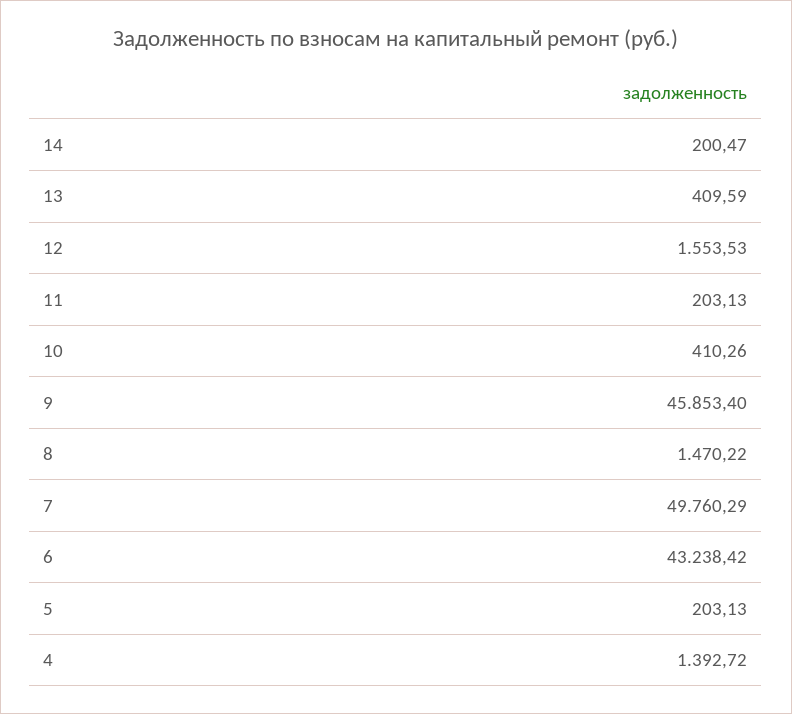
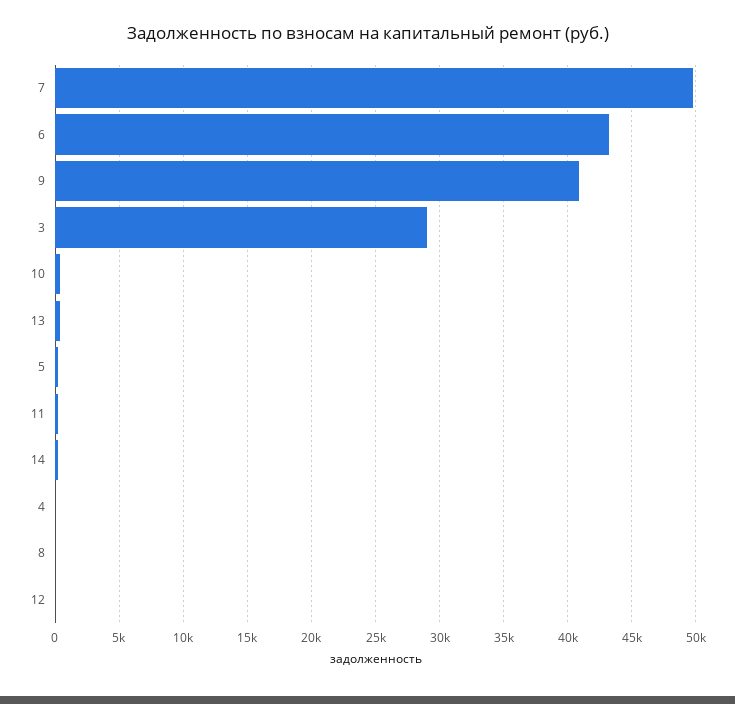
  {
    "14": 200.47,
    "13": 409.59,
-   "12": 1553.53,
+   "12": 0,
    "11": 203.13,
    "10": 410.26,
-   "9": 45853.4,
+   "9": 41000,
-   "8": 1470.22,
+   "8": 0,
    "7": 49760.29,
    "6": 43238.42,
    "5": 203.13,
-   "4": 1392.72
+   "4": 0,
+   "3": 29000
  }

